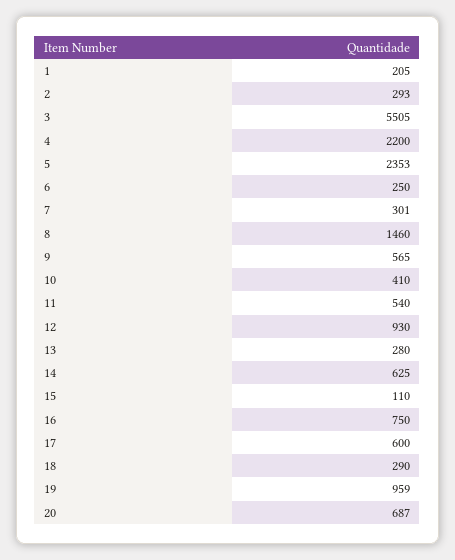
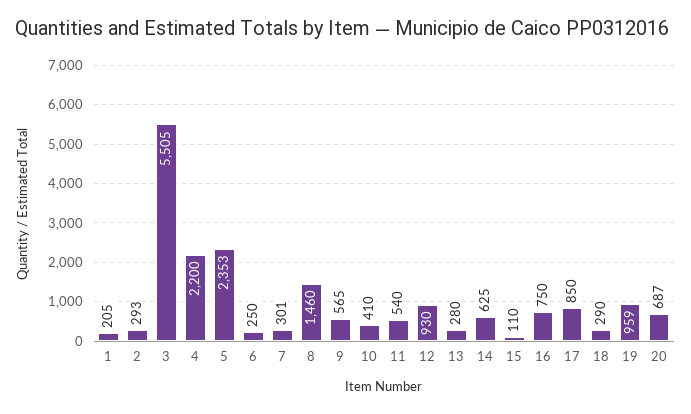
  {
    "1": 205,
    "2": 293,
    "3": 5505,
    "4": 2200,
    "5": 2353,
    "6": 250,
    "7": 301,
    "8": 1460,
    "9": 565,
    "10": 410,
    "11": 540,
    "12": 930,
    "13": 280,
    "14": 625,
    "15": 110,
    "16": 750,
-   "17": 600,
+   "17": 850,
    "18": 290,
    "19": 959,
    "20": 687
  }

